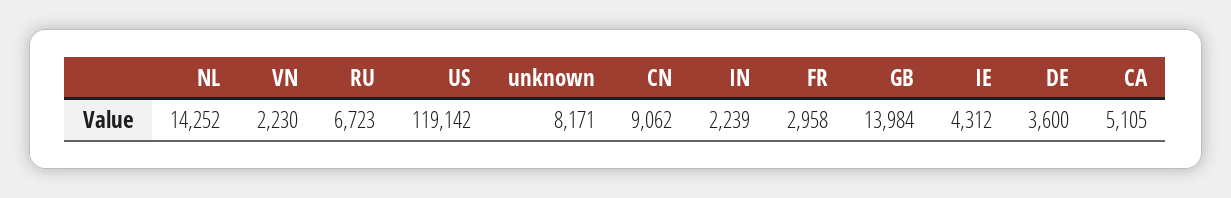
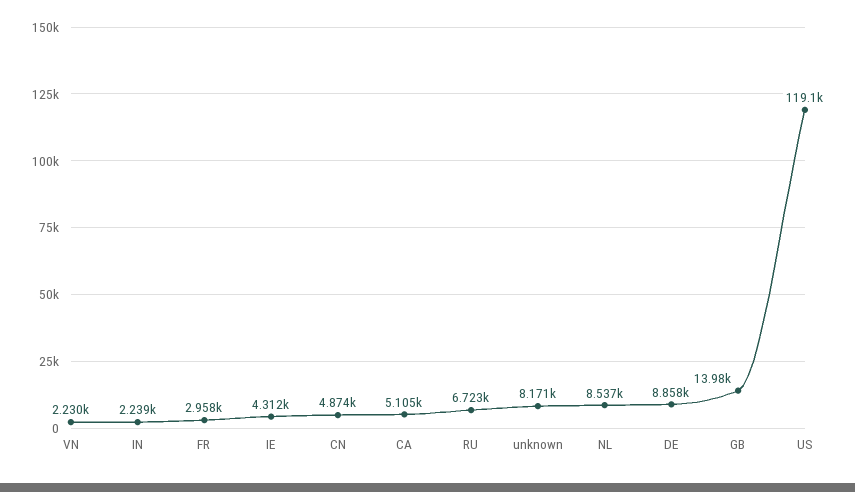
  {
-   "NL": 14252,
+   "NL": 8537,
    "VN": 2230,
    "RU": 6723,
    "US": 119142,
    "unknown": 8171,
-   "CN": 9062,
+   "CN": 4874,
    "IN": 2239,
    "FR": 2958,
    "GB": 13984,
    "IE": 4312,
-   "DE": 3600,
+   "DE": 8858,
    "CA": 5105
  }

